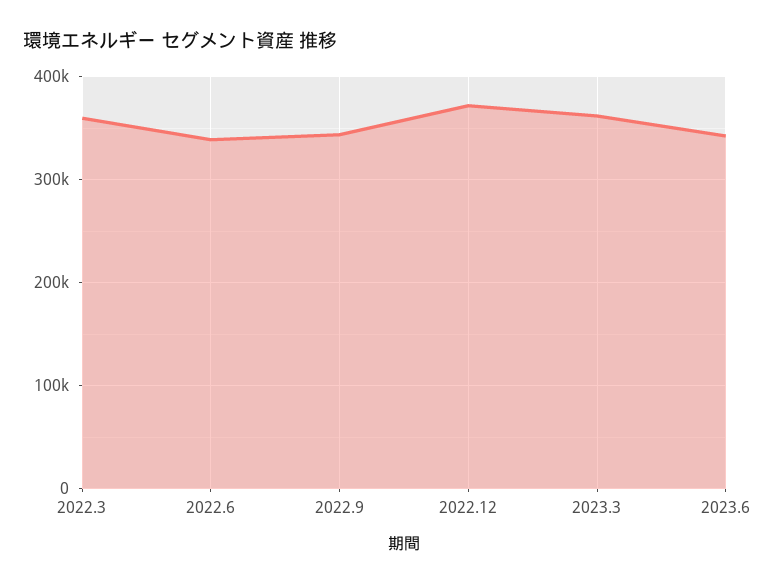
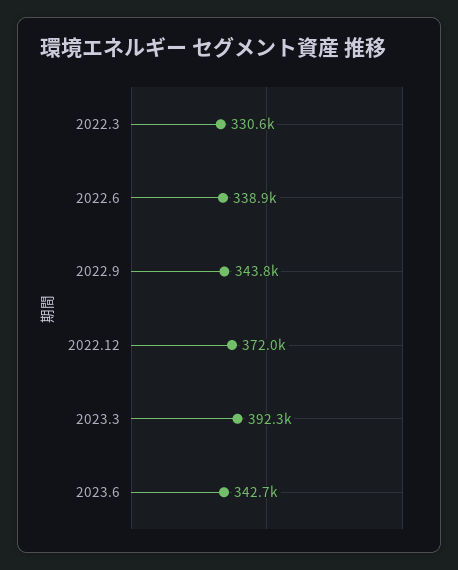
  {
-   "2022.3": 360000,
+   "2022.3": 330600,
    "2022.6": 338900,
    "2022.9": 343800,
    "2022.12": 372000,
-   "2023.3": 360000,
+   "2023.3": 392300,
    "2023.6": 342700
  }

